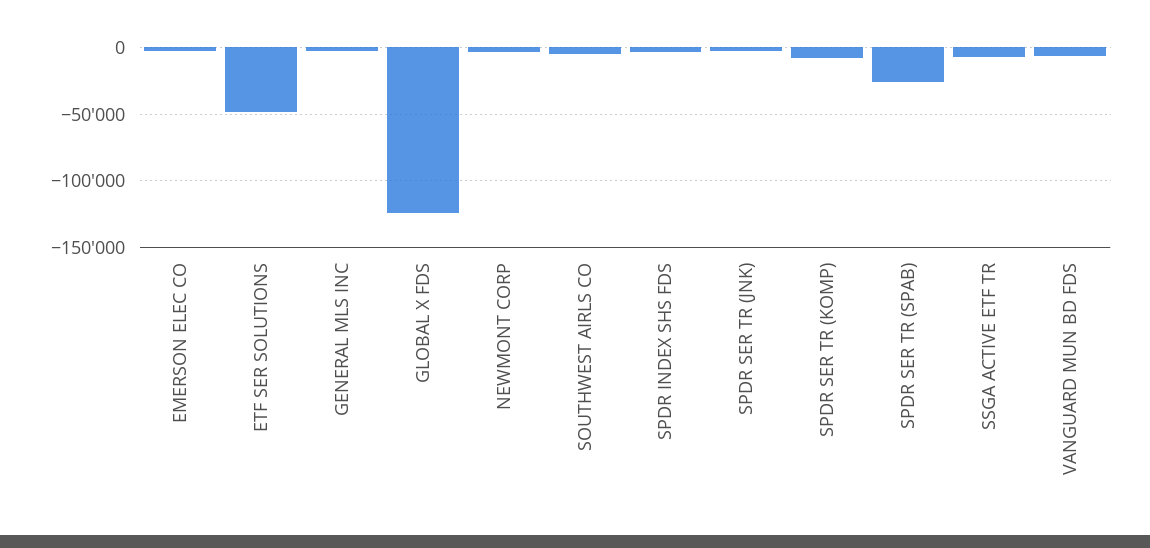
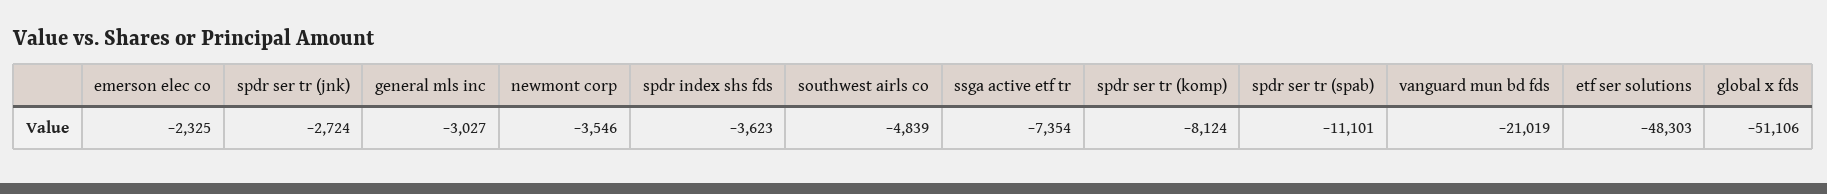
  {
    "EMERSON ELEC CO": -2325,
    "ETF SER SOLUTIONS": -48303,
    "GENERAL MLS INC": -3027,
-   "GLOBAL X FDS": -125000,
+   "GLOBAL X FDS": -51106,
    "NEWMONT CORP": -3546,
    "SOUTHWEST AIRLS CO": -4839,
    "SPDR INDEX SHS FDS": -3623,
    "SPDR SER TR (JNK)": -2724,
    "SPDR SER TR (KOMP)": -8124,
-   "SPDR SER TR (SPAB)": -25000,
+   "SPDR SER TR (SPAB)": -11101,
    "SSGA ACTIVE ETF TR": -7354,
-   "VANGUARD MUN BD FDS": -5000
+   "VANGUARD MUN BD FDS": -21019
  }

